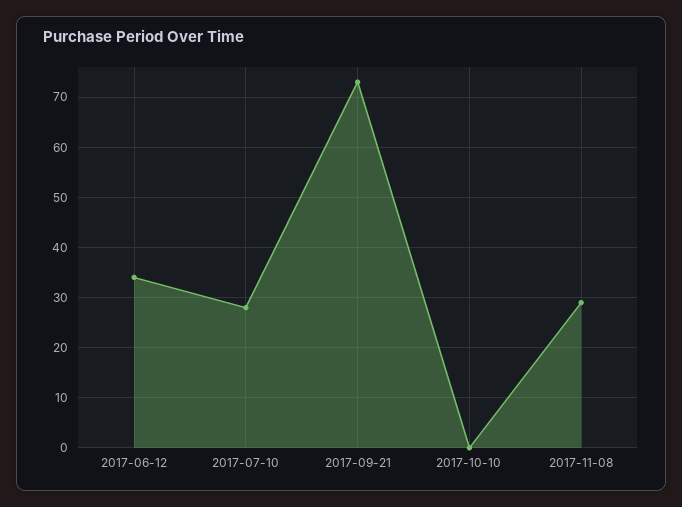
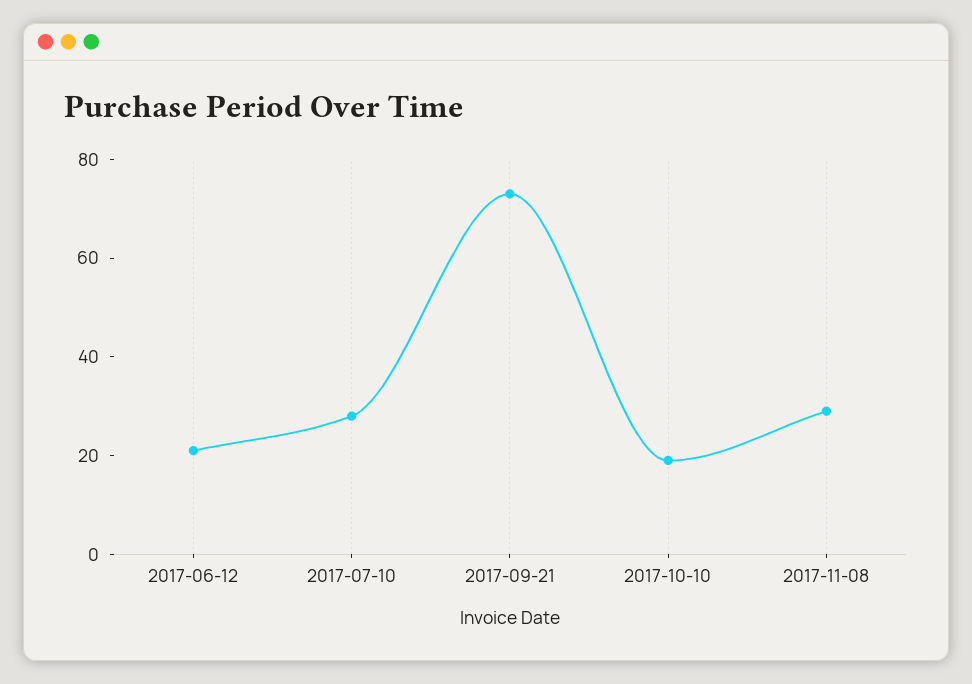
  {
-   "2017-06-12": 35,
+   "2017-06-12": 20,
    "2017-07-10": 30,
    "2017-09-21": 75,
-   "2017-10-10": 0,
+   "2017-10-10": 20,
    "2017-11-08": 30
  }

